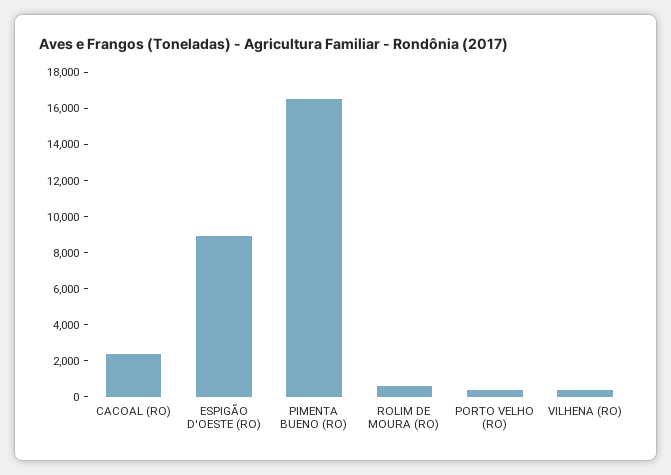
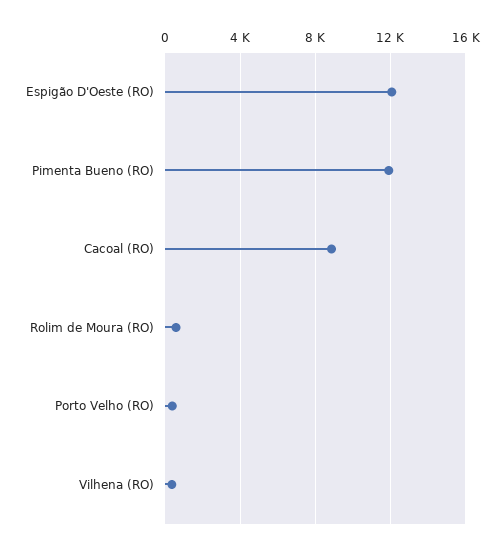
  {
-   "CACOAL (RO)": 2500,
+   "CACOAL (RO)": 9000,
-   "ESPIGÃO D'OESTE (RO)": 9000,
+   "ESPIGÃO D'OESTE (RO)": 12000,
-   "PIMENTA BUENO (RO)": 16500,
+   "PIMENTA BUENO (RO)": 12000,
    "ROLIM DE MOURA (RO)": 500,
    "PORTO VELHO (RO)": 500,
    "VILHENA (RO)": 500
  }

